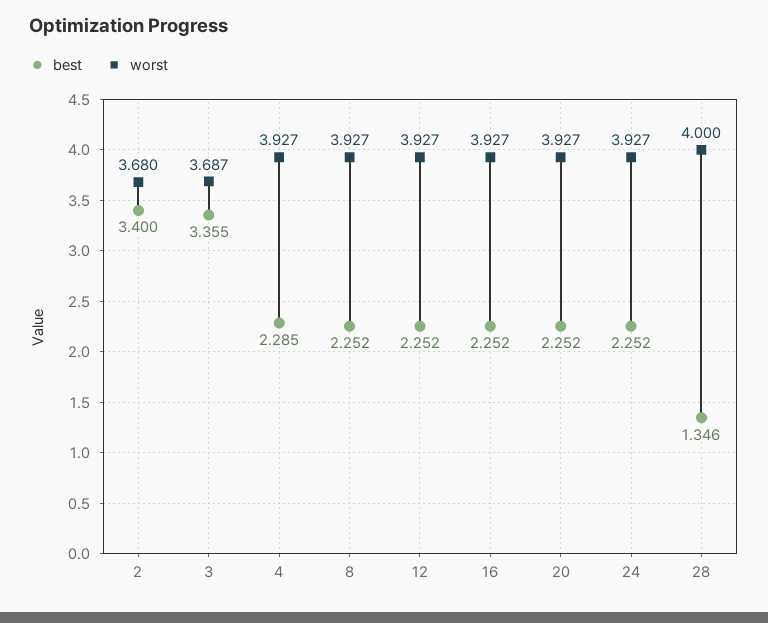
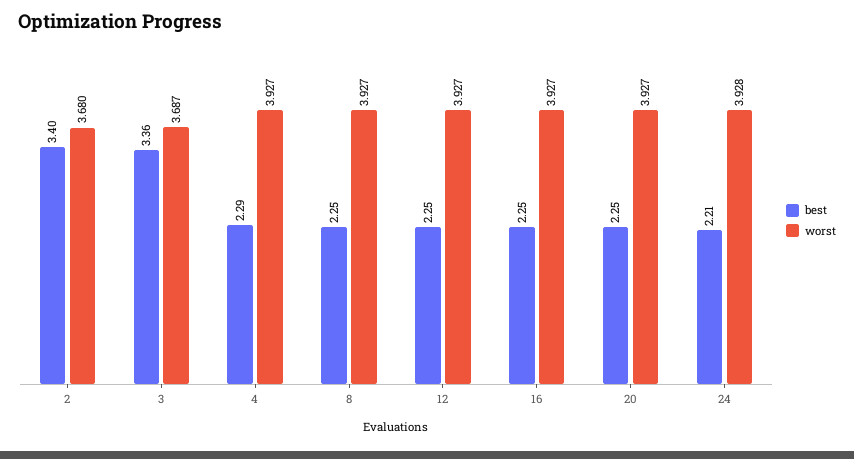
  {
    "best": {
      "2": 3.4,
      "3": 3.355,
      "4": 2.285,
      "8": 2.252,
      "12": 2.252,
      "16": 2.252,
      "20": 2.252,
-     "24": 2.252,
+     "24": 2.21
-     "28": 1.346
    },
    "worst": {
      "2": 3.68,
      "3": 3.687,
      "4": 3.927,
      "8": 3.927,
      "12": 3.927,
      "16": 3.927,
      "20": 3.927,
-     "24": 3.927,
+     "24": 3.928
-     "28": 4
    }
  }

